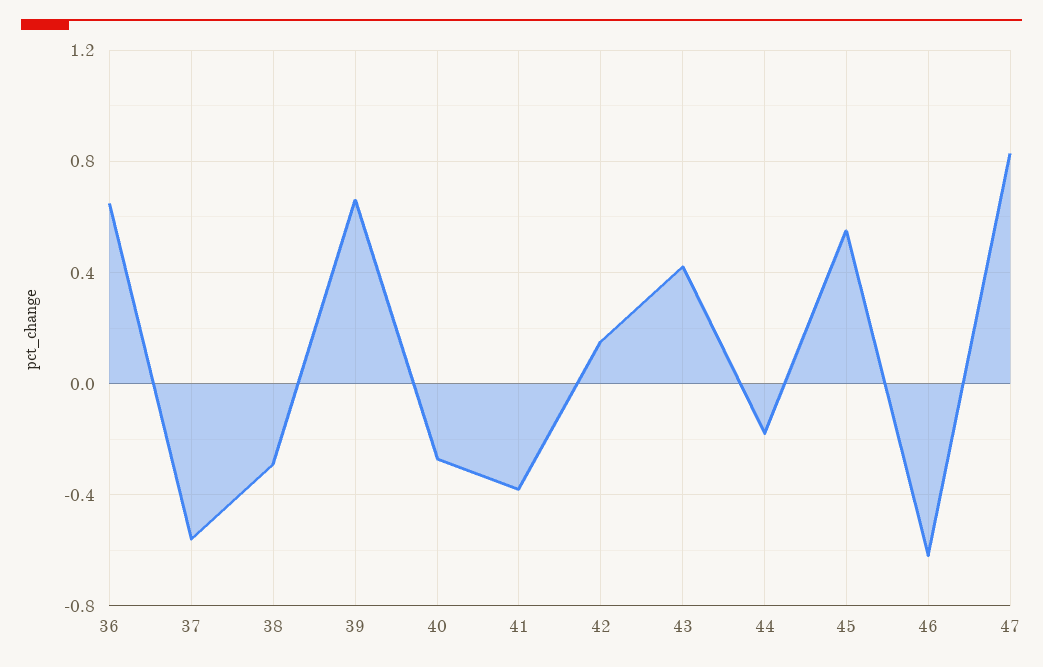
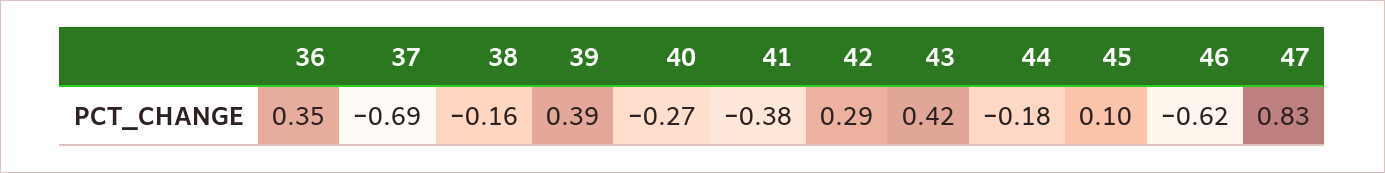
  {
-   "36": 0.65,
+   "36": 0.35,
-   "37": -0.55,
+   "37": -0.69,
-   "38": -0.3,
+   "38": -0.16,
-   "39": 0.65,
+   "39": 0.39,
    "40": -0.27,
    "41": -0.38,
-   "42": 0.15,
+   "42": 0.29,
    "43": 0.42,
    "44": -0.18,
-   "45": 0.55,
+   "45": 0.1,
    "46": -0.62,
    "47": 0.83
  }

